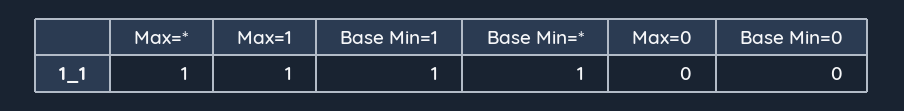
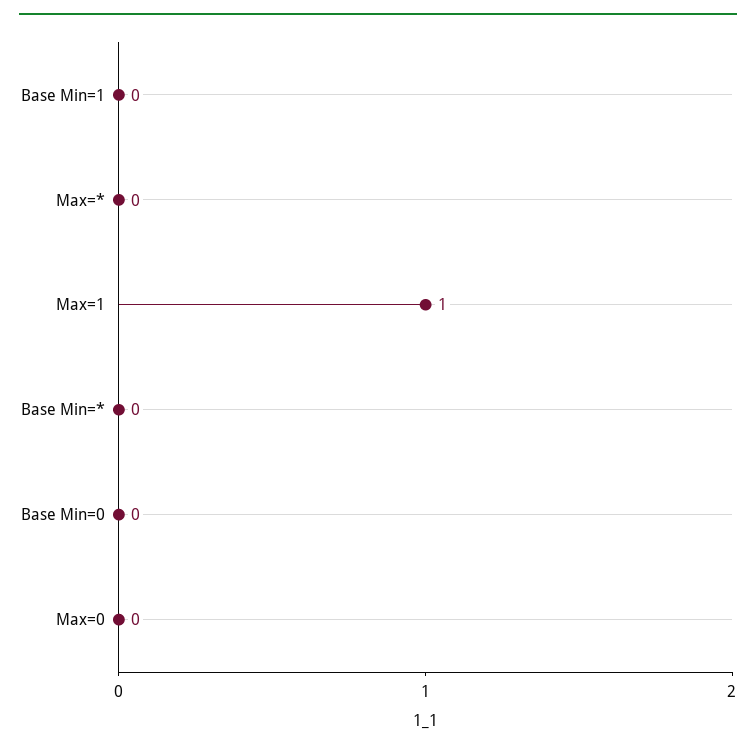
  {
-   "Max=*": 1,
+   "Max=*": 0,
    "Max=1": 1,
-   "Base Min=1": 1,
+   "Base Min=1": 0,
-   "Base Min=*": 1,
+   "Base Min=*": 0,
    "Max=0": 0,
    "Base Min=0": 0
  }

